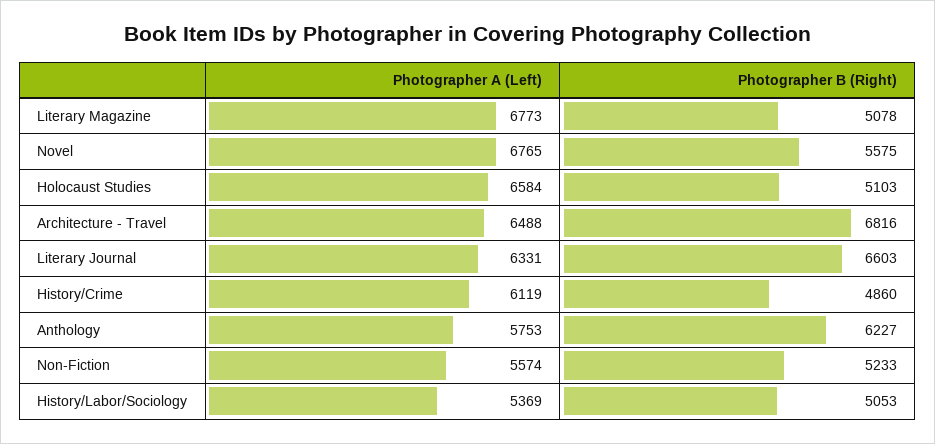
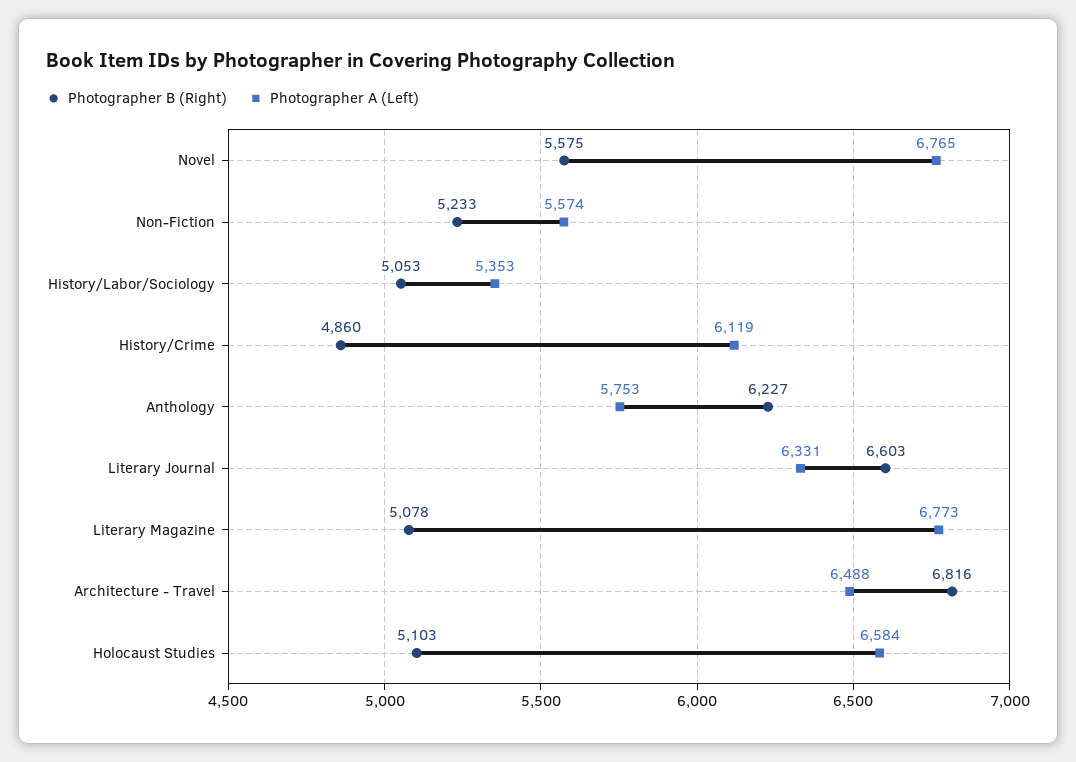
  {
    "Photographer A (Left)": {
      "Literary Magazine": 6773,
      "Novel": 6765,
      "Holocaust Studies": 6584,
      "Architecture - Travel": 6488,
      "Literary Journal": 6331,
      "History/Crime": 6119,
      "Anthology": 5753,
      "Non-Fiction": 5574,
-     "History/Labor/Sociology": 5369
+     "History/Labor/Sociology": 5353
    },
    "Photographer B (Right)": {
      "Literary Magazine": 5078,
      "Novel": 5575,
      "Holocaust Studies": 5103,
      "Architecture - Travel": 6816,
      "Literary Journal": 6603,
      "History/Crime": 4860,
      "Anthology": 6227,
      "Non-Fiction": 5233,
      "History/Labor/Sociology": 5053
    }
  }

